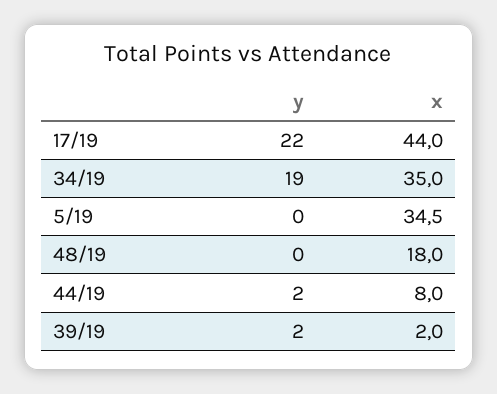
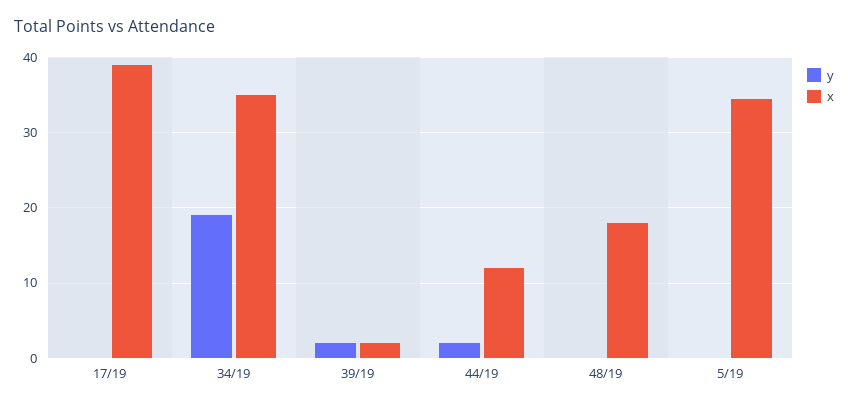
  {
    "y": {
-     "17/19": 22,
+     "17/19": 0,
      "34/19": 19,
      "5/19": 0,
      "48/19": 0,
      "44/19": 2,
      "39/19": 2
    },
    "x": {
-     "17/19": 44,
+     "17/19": 39,
      "34/19": 35,
      "5/19": 34.5,
      "48/19": 18,
-     "44/19": 8,
+     "44/19": 12,
      "39/19": 2
    }
  }

